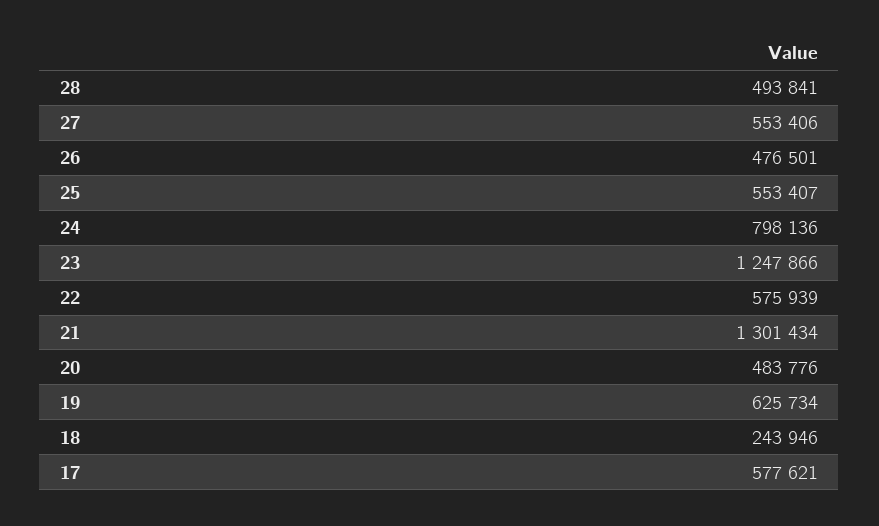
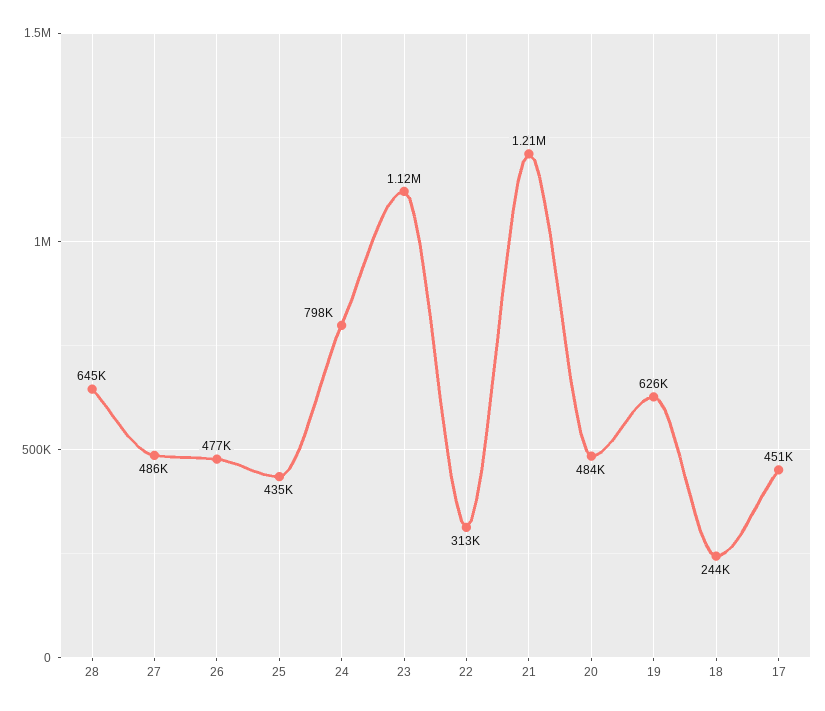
  {
-   "28": 493841,
+   "28": 645000,
-   "27": 553406,
+   "27": 486000,
    "26": 476501,
-   "25": 553407,
+   "25": 435000,
    "24": 798136,
-   "23": 1247866,
+   "23": 1120000,
-   "22": 575939,
+   "22": 313000,
-   "21": 1301434,
+   "21": 1210000,
    "20": 483776,
    "19": 625734,
    "18": 243946,
-   "17": 577621
+   "17": 451000
  }

